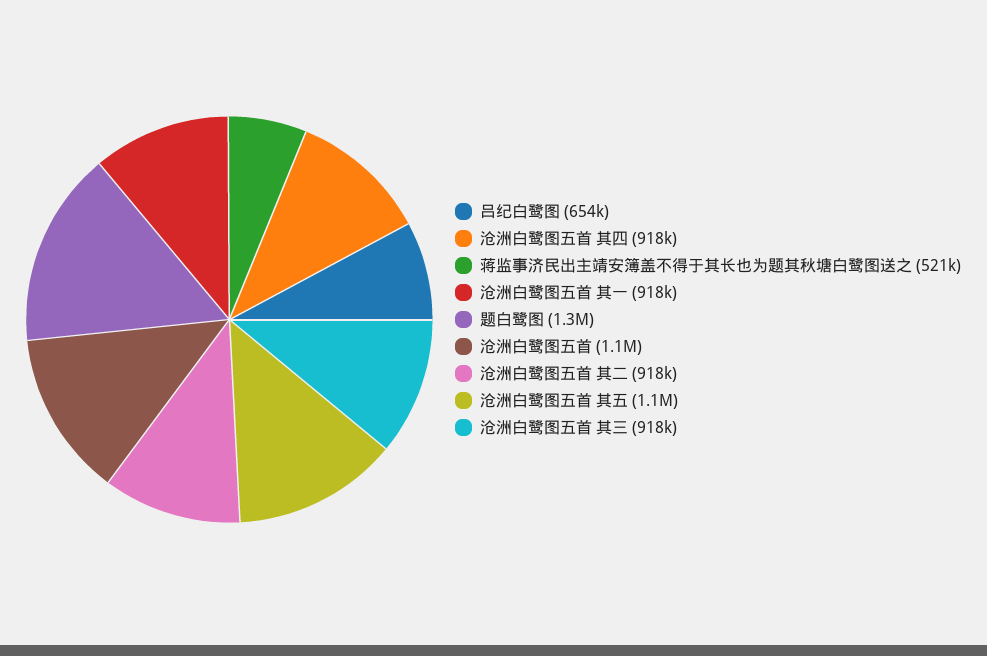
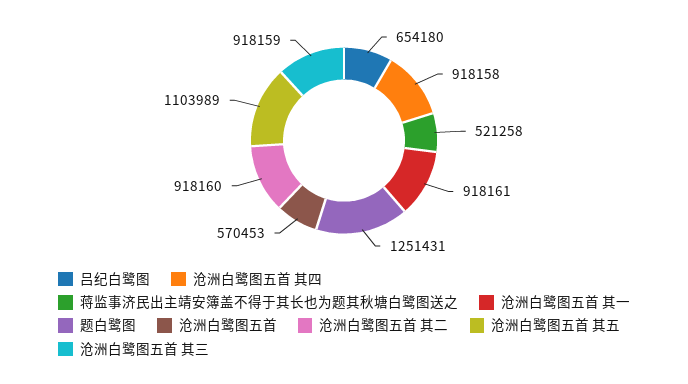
  {
    "吕纪白鹭图": 654180,
    "沧洲白鹭图五首 其四": 918158,
    "蒋监事济民出主靖安簿盖不得于其长也为题其秋塘白鹭图送之": 521258,
    "沧洲白鹭图五首 其一": 918161,
    "题白鹭图": 1251431,
-   "沧洲白鹭图五首": 1100000,
+   "沧洲白鹭图五首": 570453,
    "沧洲白鹭图五首 其二": 918160,
    "沧洲白鹭图五首 其五": 1103989,
    "沧洲白鹭图五首 其三": 918159
  }

